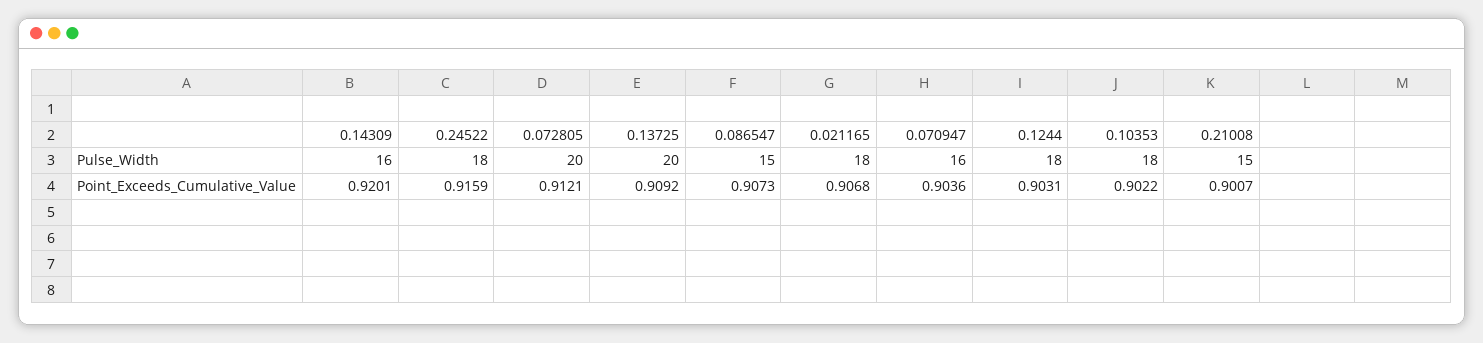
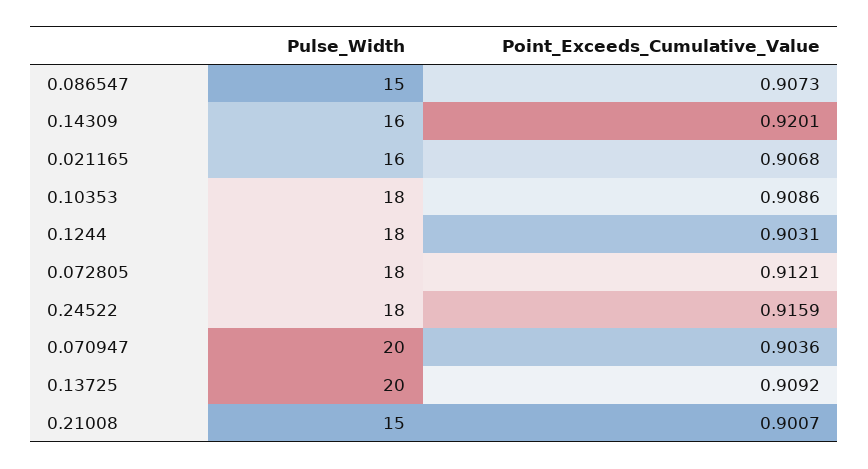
  {
    "0.14309": {
      "Pulse_Width": 16,
      "Point_Exceeds_Cumulative_Value": 0.9201
    },
    "0.24522": {
      "Pulse_Width": 18,
      "Point_Exceeds_Cumulative_Value": 0.9159
    },
    "0.072805": {
-     "Pulse_Width": 20,
+     "Pulse_Width": 18,
      "Point_Exceeds_Cumulative_Value": 0.9121
    },
    "0.13725": {
      "Pulse_Width": 20,
      "Point_Exceeds_Cumulative_Value": 0.9092
    },
    "0.086547": {
      "Pulse_Width": 15,
      "Point_Exceeds_Cumulative_Value": 0.9073
    },
    "0.021165": {
-     "Pulse_Width": 18,
+     "Pulse_Width": 16,
      "Point_Exceeds_Cumulative_Value": 0.9068
    },
    "0.070947": {
-     "Pulse_Width": 16,
+     "Pulse_Width": 20,
      "Point_Exceeds_Cumulative_Value": 0.9036
    },
    "0.1244": {
      "Pulse_Width": 18,
      "Point_Exceeds_Cumulative_Value": 0.9031
    },
    "0.10353": {
      "Pulse_Width": 18,
-     "Point_Exceeds_Cumulative_Value": 0.9022
+     "Point_Exceeds_Cumulative_Value": 0.9086
    },
    "0.21008": {
      "Pulse_Width": 15,
      "Point_Exceeds_Cumulative_Value": 0.9007
    }
  }

